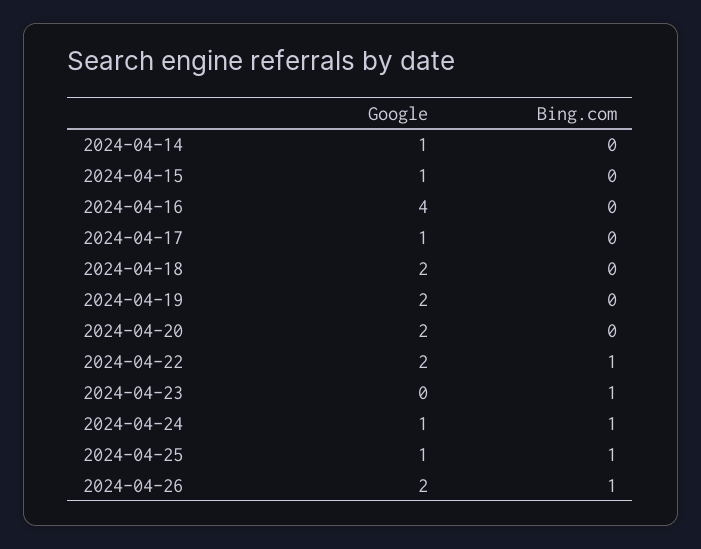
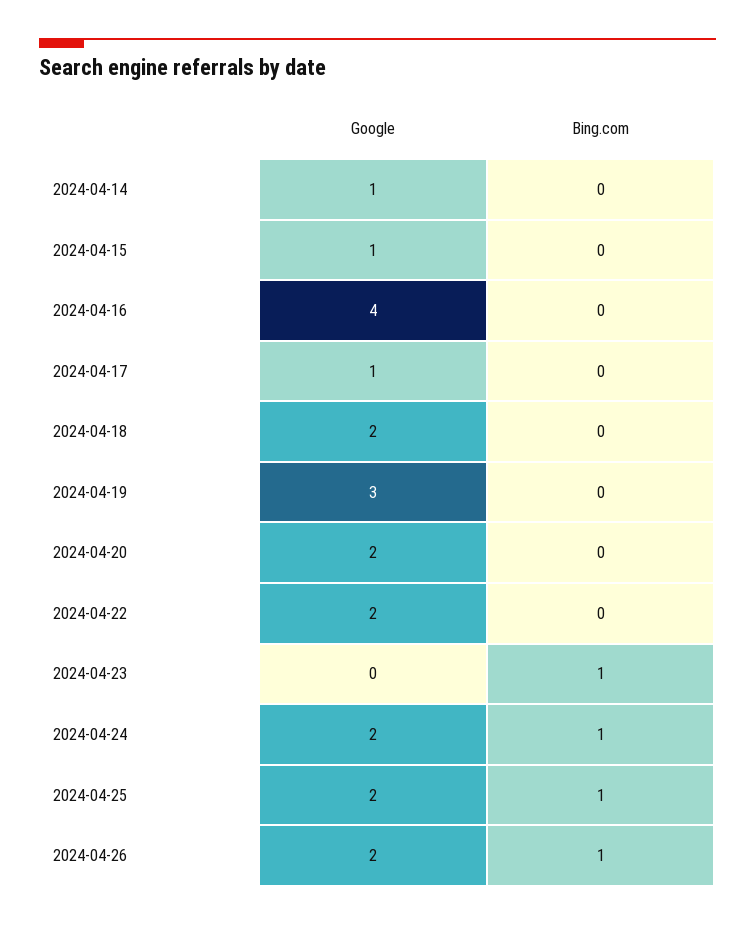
  {
    "Google": {
      "2024-04-14": 1,
      "2024-04-15": 1,
      "2024-04-16": 4,
      "2024-04-17": 1,
      "2024-04-18": 2,
-     "2024-04-19": 2,
+     "2024-04-19": 3,
      "2024-04-20": 2,
      "2024-04-22": 2,
      "2024-04-23": 0,
-     "2024-04-24": 1,
+     "2024-04-24": 2,
-     "2024-04-25": 1,
+     "2024-04-25": 2,
      "2024-04-26": 2
    },
    "Bing.com": {
      "2024-04-14": 0,
      "2024-04-15": 0,
      "2024-04-16": 0,
      "2024-04-17": 0,
      "2024-04-18": 0,
      "2024-04-19": 0,
      "2024-04-20": 0,
-     "2024-04-22": 1,
+     "2024-04-22": 0,
      "2024-04-23": 1,
      "2024-04-24": 1,
      "2024-04-25": 1,
      "2024-04-26": 1
    }
  }

